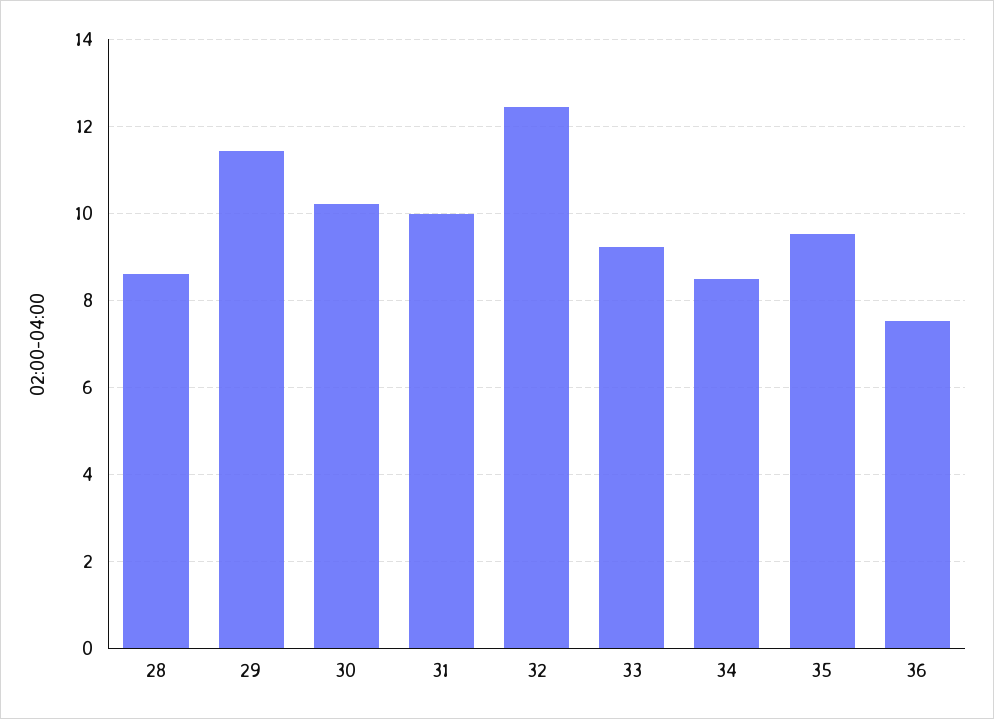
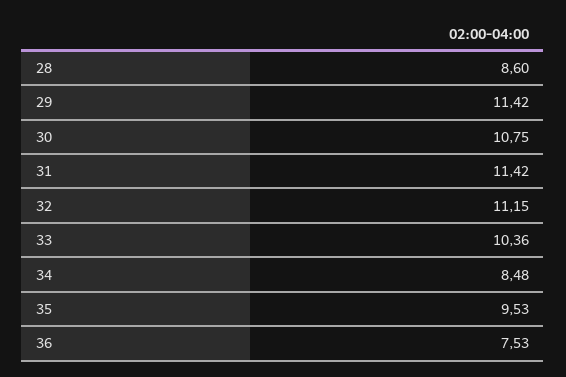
  {
    "28": 8.6,
    "29": 11.42,
-   "30": 10.2,
+   "30": 10.75,
-   "31": 10,
+   "31": 11.42,
-   "32": 12.4,
+   "32": 11.15,
-   "33": 9.2,
+   "33": 10.36,
    "34": 8.48,
    "35": 9.53,
    "36": 7.53
  }

